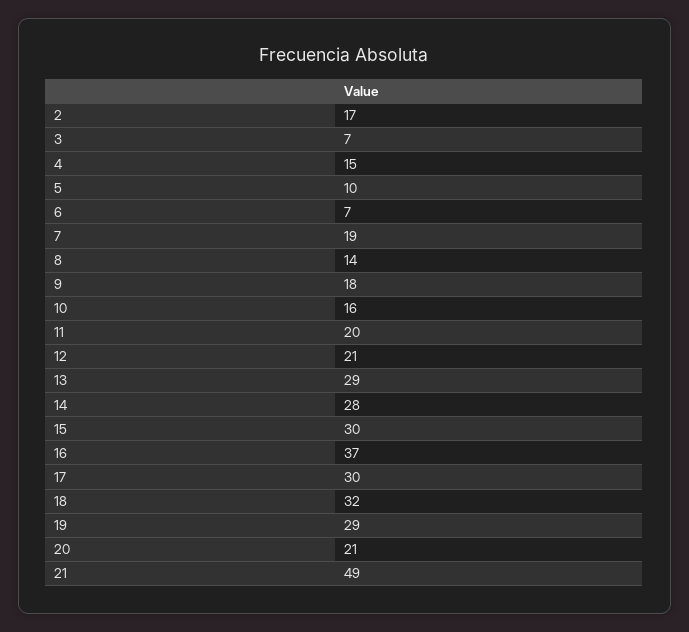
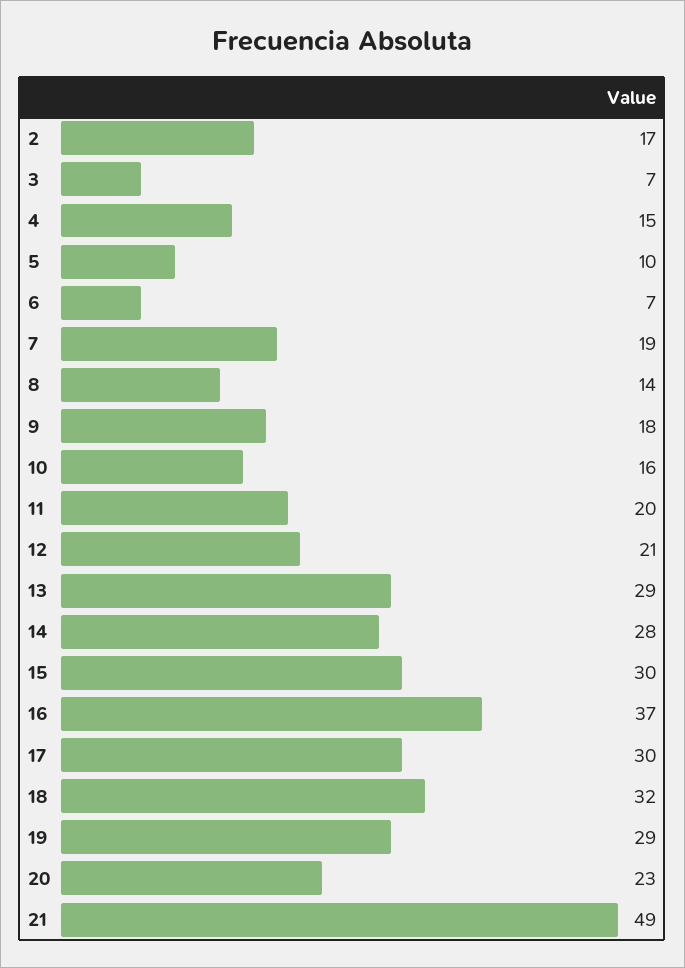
  {
    "2": 17,
    "3": 7,
    "4": 15,
    "5": 10,
    "6": 7,
    "7": 19,
    "8": 14,
    "9": 18,
    "10": 16,
    "11": 20,
    "12": 21,
    "13": 29,
    "14": 28,
    "15": 30,
    "16": 37,
    "17": 30,
    "18": 32,
    "19": 29,
-   "20": 21,
+   "20": 23,
    "21": 49
  }

